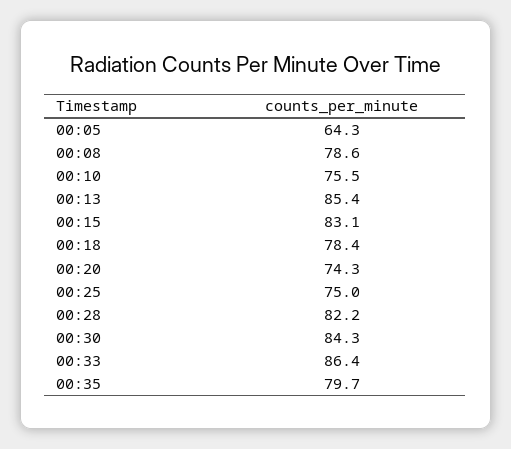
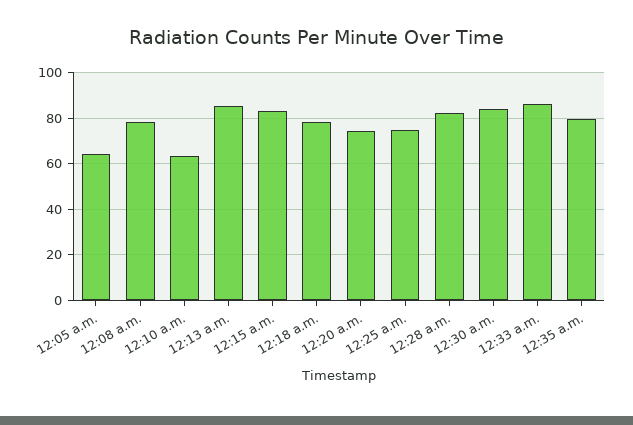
  {
    "00:05": 64.3,
    "00:08": 78.6,
-   "00:10": 75.5,
+   "00:10": 65,
    "00:13": 85.4,
    "00:15": 83.1,
    "00:18": 78.4,
    "00:20": 74.3,
    "00:25": 75,
    "00:28": 82.2,
    "00:30": 84.3,
    "00:33": 86.4,
    "00:35": 79.7
  }

